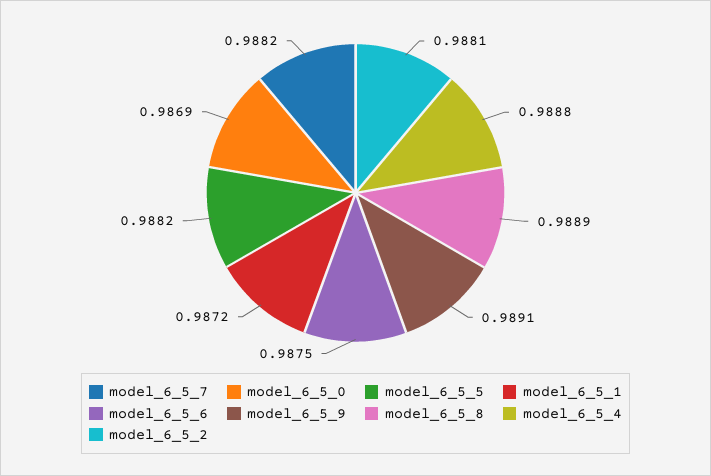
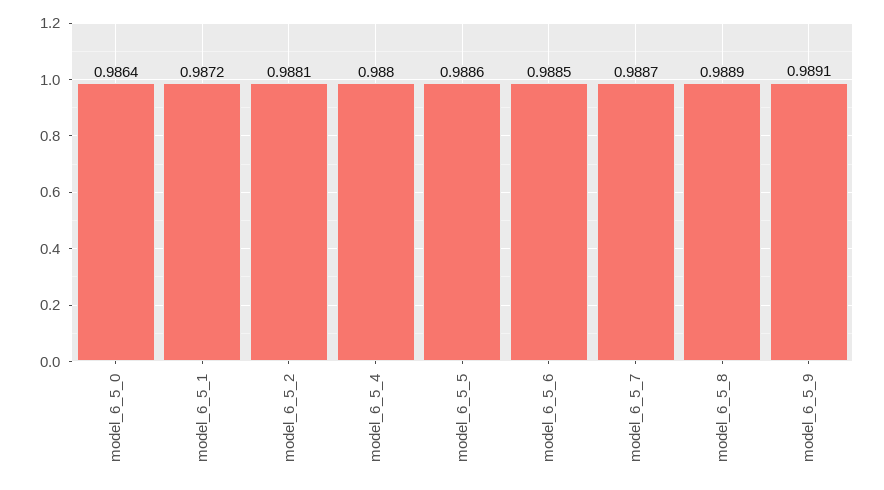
  {
-   "model_6_5_7": 0.9882,
+   "model_6_5_7": 0.9887,
-   "model_6_5_0": 0.9869,
+   "model_6_5_0": 0.9864,
-   "model_6_5_5": 0.9882,
+   "model_6_5_5": 0.9886,
    "model_6_5_1": 0.9872,
-   "model_6_5_6": 0.9875,
+   "model_6_5_6": 0.9885,
    "model_6_5_9": 0.9891,
    "model_6_5_8": 0.9889,
-   "model_6_5_4": 0.9888,
+   "model_6_5_4": 0.988,
    "model_6_5_2": 0.9881
  }

